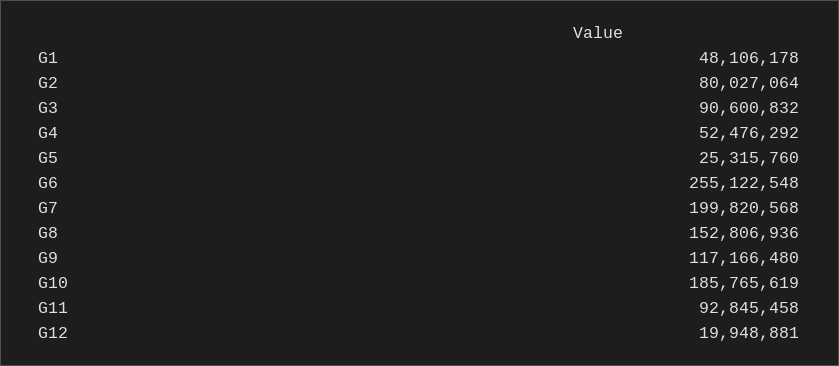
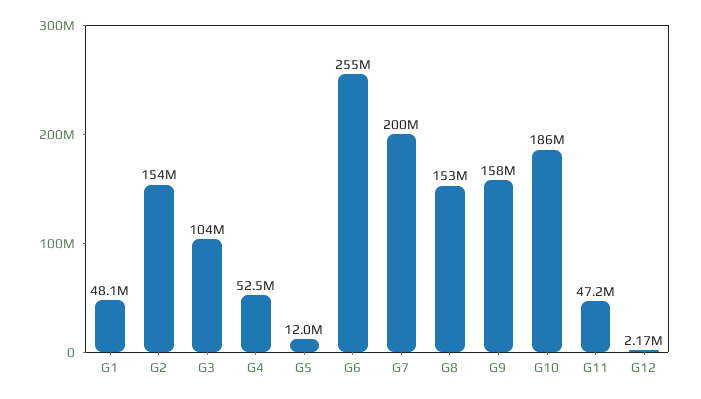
  {
    "G1": 48106178,
-   "G2": 80027064,
+   "G2": 154000000,
-   "G3": 90600832,
+   "G3": 104000000,
    "G4": 52476292,
-   "G5": 25315760,
+   "G5": 12000000,
    "G6": 255122548,
    "G7": 199820568,
    "G8": 152806936,
-   "G9": 117166480,
+   "G9": 158000000,
    "G10": 185765619,
-   "G11": 92845458,
+   "G11": 47200000,
-   "G12": 19948881
+   "G12": 2170000
  }

